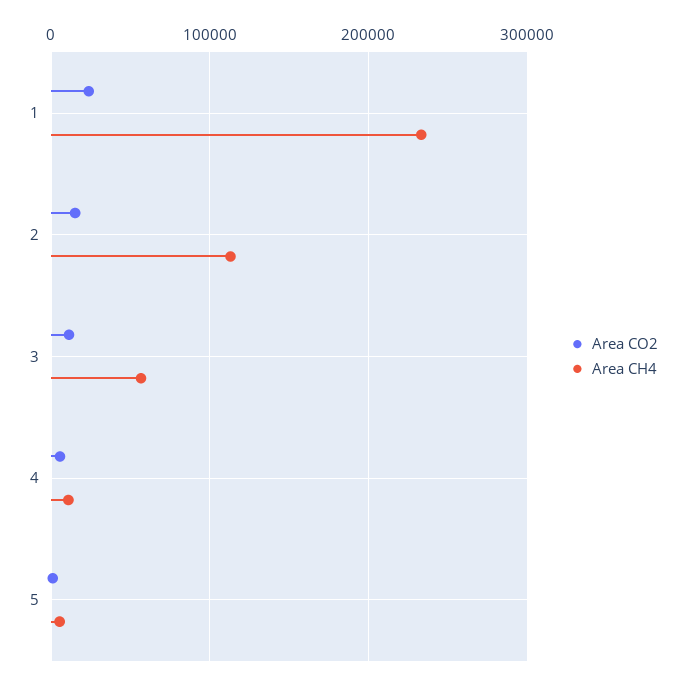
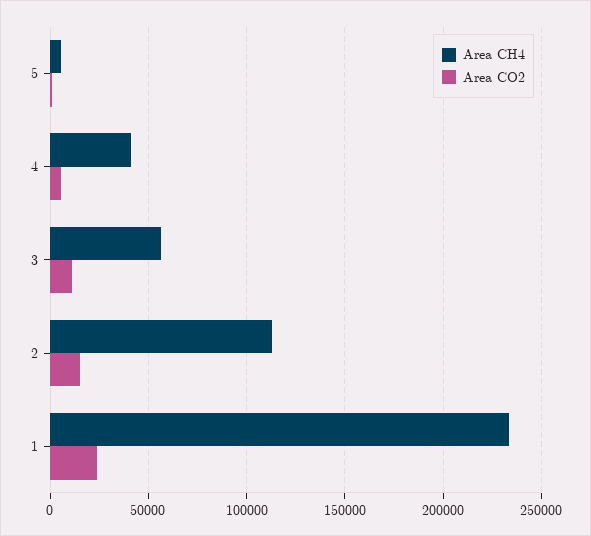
  {
    "Area CO2": {
      "1": 25000,
      "2": 15000,
      "3": 10000,
      "4": 5000,
      "5": 0
    },
    "Area CH4": {
      "1": 235000,
      "2": 115000,
      "3": 55000,
-     "4": 10000,
+     "4": 40000,
      "5": 5000
    }
  }

